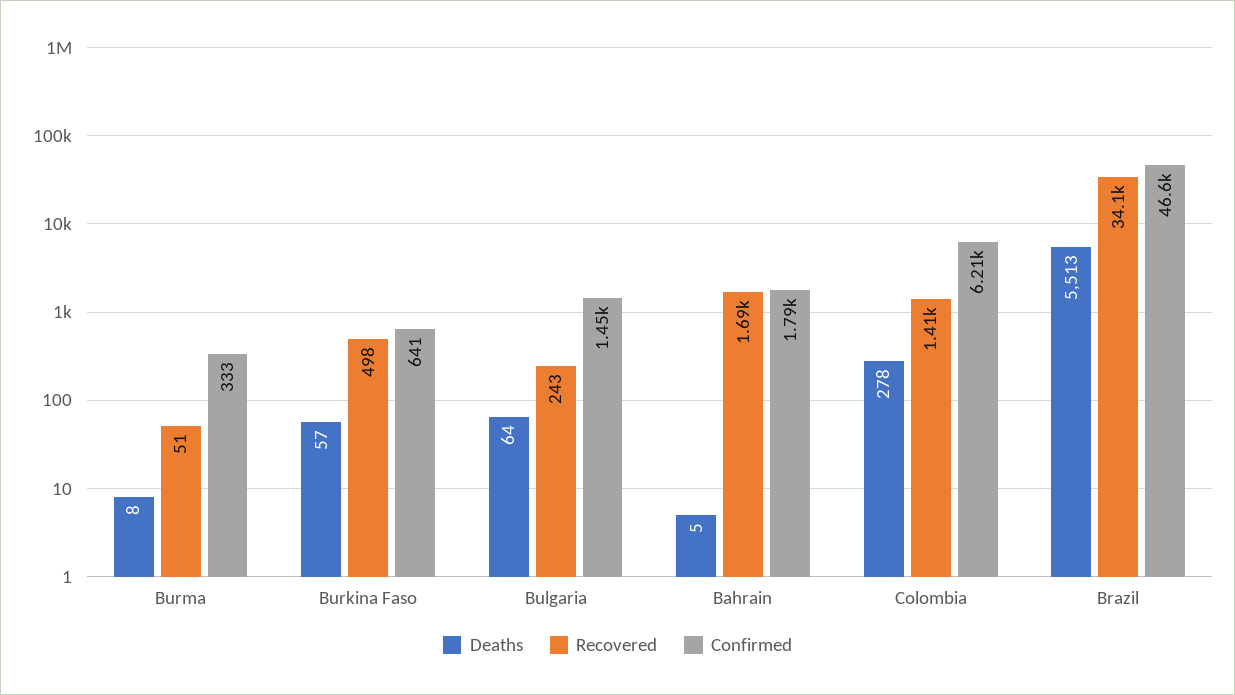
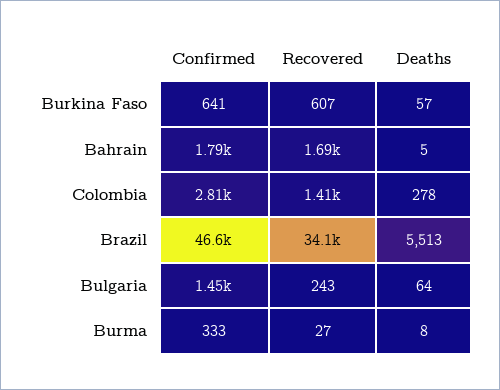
  {
    "Deaths": {
      "Burma": 8,
      "Burkina Faso": 57,
      "Bulgaria": 64,
      "Bahrain": 5,
      "Colombia": 278,
      "Brazil": 5513
    },
    "Recovered": {
-     "Burma": 51,
+     "Burma": 27,
-     "Burkina Faso": 498,
+     "Burkina Faso": 607,
      "Bulgaria": 243,
      "Bahrain": 1690,
      "Colombia": 1410,
      "Brazil": 34100
    },
    "Confirmed": {
      "Burma": 333,
      "Burkina Faso": 641,
      "Bulgaria": 1450,
      "Bahrain": 1790,
-     "Colombia": 6210,
+     "Colombia": 2810,
      "Brazil": 46600
    }
  }

